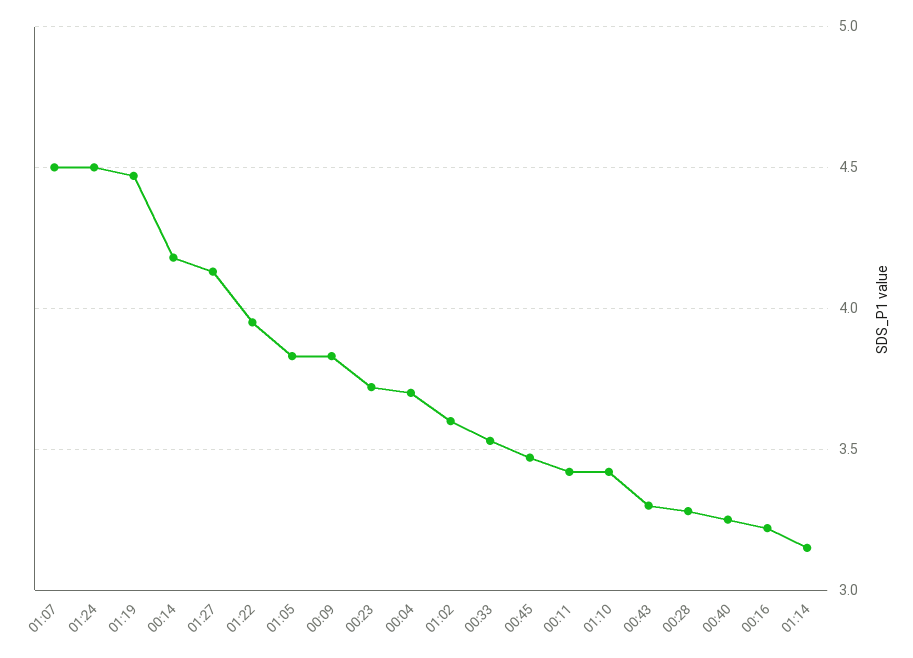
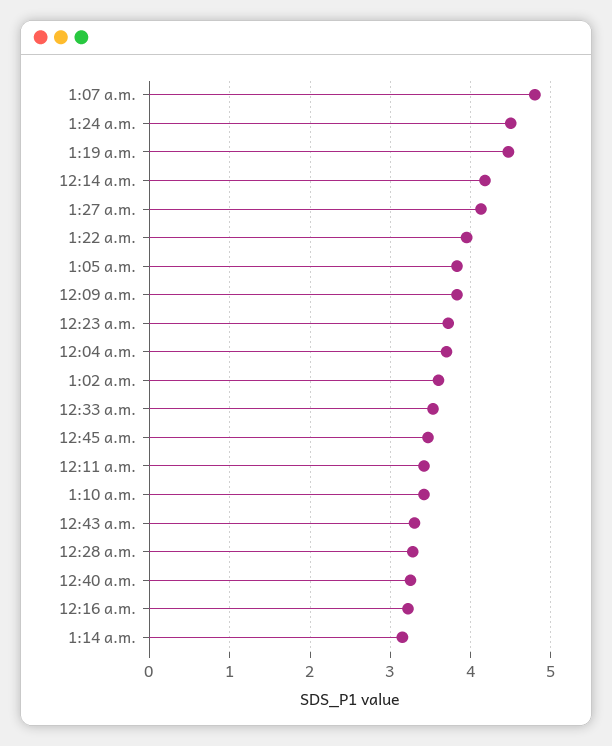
  {
-   "01:07": 4.5,
+   "01:07": 4.8,
    "01:24": 4.5,
    "01:19": 4.45,
    "00:14": 4.2,
    "01:27": 4.15,
    "01:22": 3.95,
    "01:05": 3.85,
    "00:09": 3.85,
    "00:23": 3.7,
    "00:04": 3.7,
    "01:02": 3.6,
    "00:33": 3.55,
    "00:45": 3.45,
    "00:11": 3.4,
    "01:10": 3.4,
    "00:43": 3.3,
    "00:28": 3.3,
    "00:40": 3.25,
    "00:16": 3.2,
    "01:14": 3.15
  }

